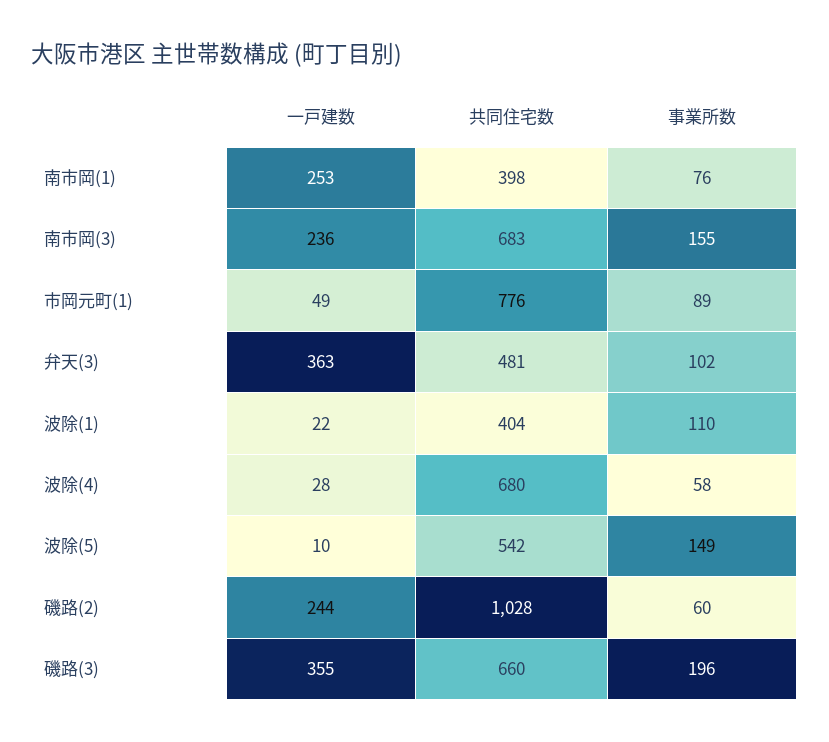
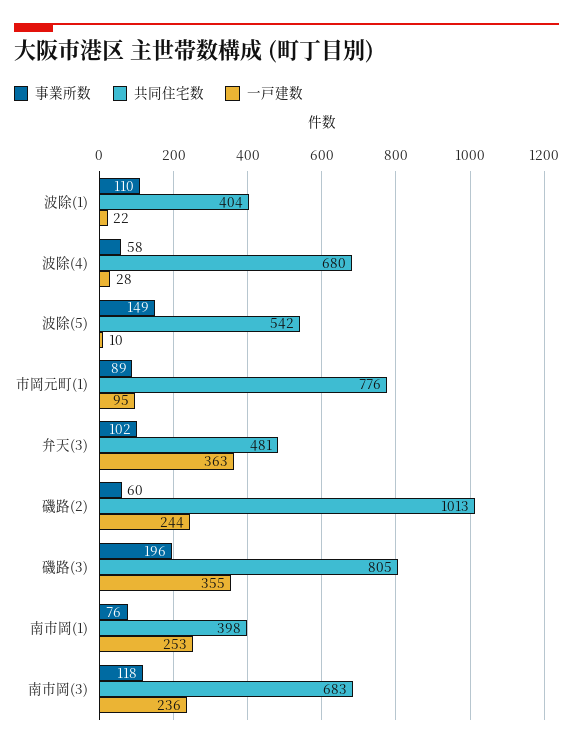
  {
    "一戸建数": {
      "南市岡(1)": 253,
      "南市岡(3)": 236,
-     "市岡元町(1)": 49,
+     "市岡元町(1)": 95,
      "弁天(3)": 363,
      "波除(1)": 22,
      "波除(4)": 28,
      "波除(5)": 10,
      "磯路(2)": 244,
      "磯路(3)": 355
    },
    "共同住宅数": {
      "南市岡(1)": 398,
      "南市岡(3)": 683,
      "市岡元町(1)": 776,
      "弁天(3)": 481,
      "波除(1)": 404,
      "波除(4)": 680,
      "波除(5)": 542,
-     "磯路(2)": 1028,
+     "磯路(2)": 1013,
-     "磯路(3)": 660
+     "磯路(3)": 805
    },
    "事業所数": {
      "南市岡(1)": 76,
-     "南市岡(3)": 155,
+     "南市岡(3)": 118,
      "市岡元町(1)": 89,
      "弁天(3)": 102,
      "波除(1)": 110,
      "波除(4)": 58,
      "波除(5)": 149,
      "磯路(2)": 60,
      "磯路(3)": 196
    }
  }

